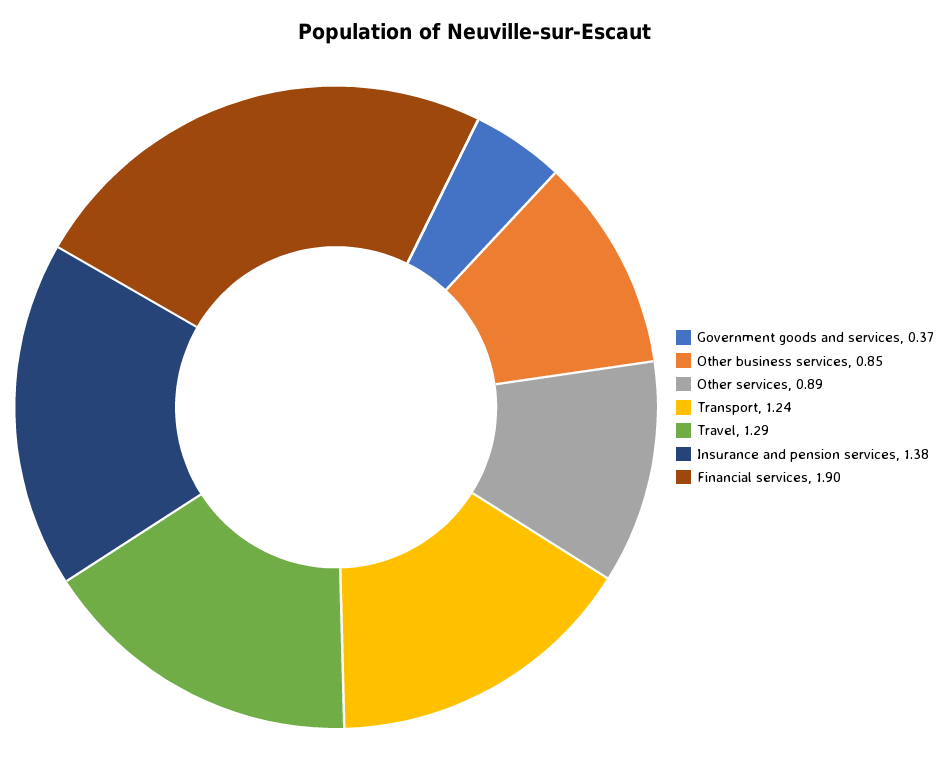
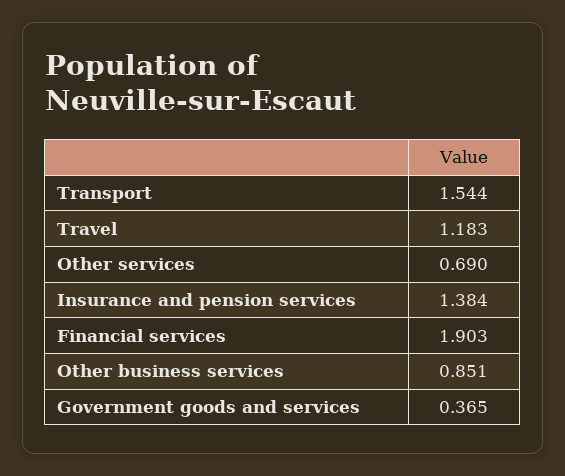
  {
    "Government goods and services": 0.365,
    "Other business services": 0.851,
-   "Other services": 0.89,
+   "Other services": 0.69,
-   "Transport": 1.24,
+   "Transport": 1.544,
-   "Travel": 1.29,
+   "Travel": 1.183,
    "Insurance and pension services": 1.384,
    "Financial services": 1.903
  }

